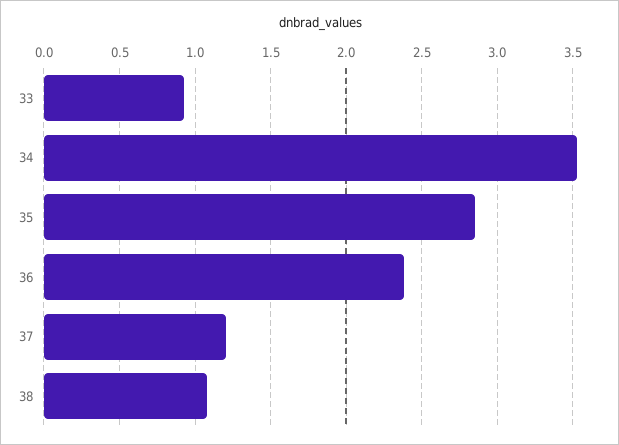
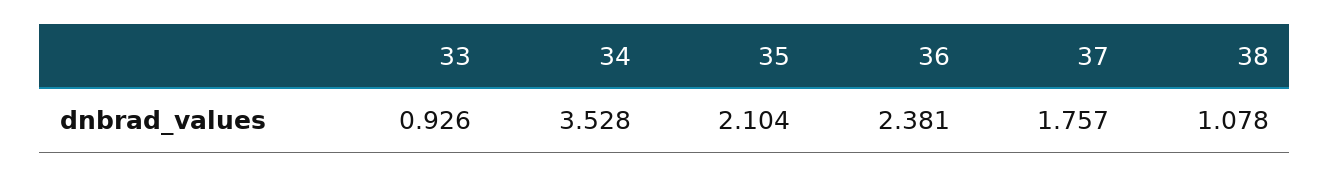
  {
    "33": 0.926,
    "34": 3.528,
-   "35": 2.85,
+   "35": 2.104,
    "36": 2.381,
-   "37": 1.2,
+   "37": 1.757,
    "38": 1.078
  }

